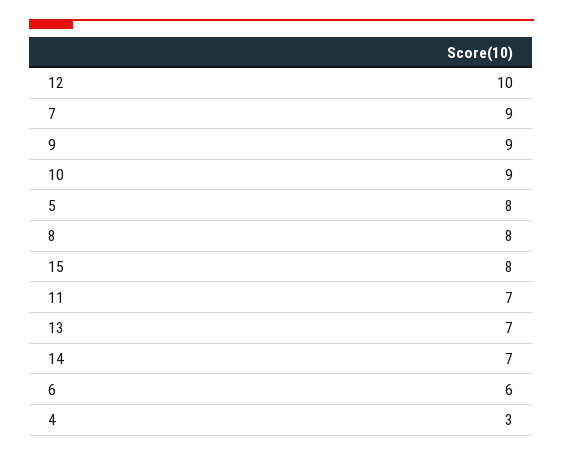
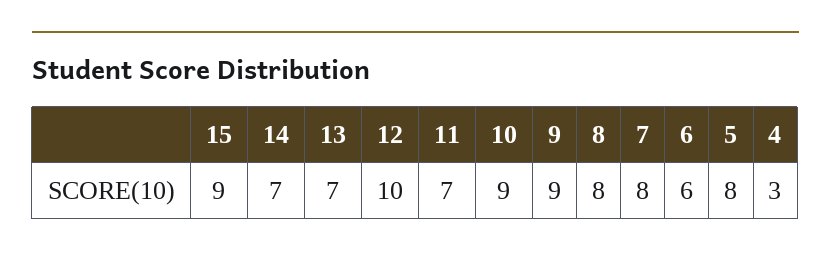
  {
    "12": 10,
-   "7": 9,
+   "7": 8,
    "9": 9,
    "10": 9,
    "5": 8,
    "8": 8,
-   "15": 8,
+   "15": 9,
    "11": 7,
    "13": 7,
    "14": 7,
    "6": 6,
    "4": 3
  }

